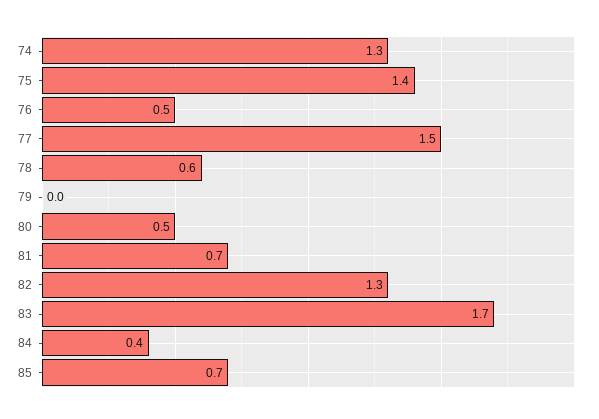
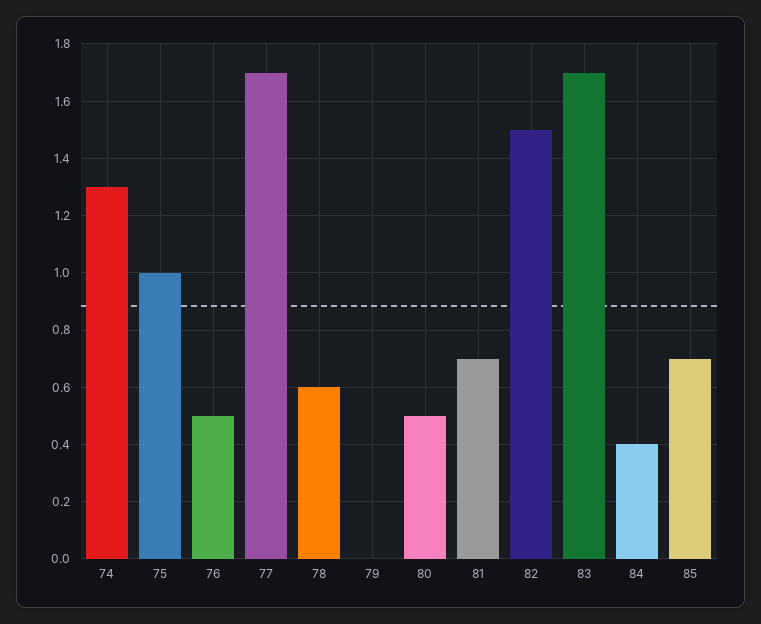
  {
    "74": 1.3,
-   "75": 1.4,
+   "75": 1,
    "76": 0.5,
-   "77": 1.5,
+   "77": 1.7,
    "78": 0.6,
    "79": 0,
    "80": 0.5,
    "81": 0.7,
-   "82": 1.3,
+   "82": 1.5,
    "83": 1.7,
    "84": 0.4,
    "85": 0.7
  }

